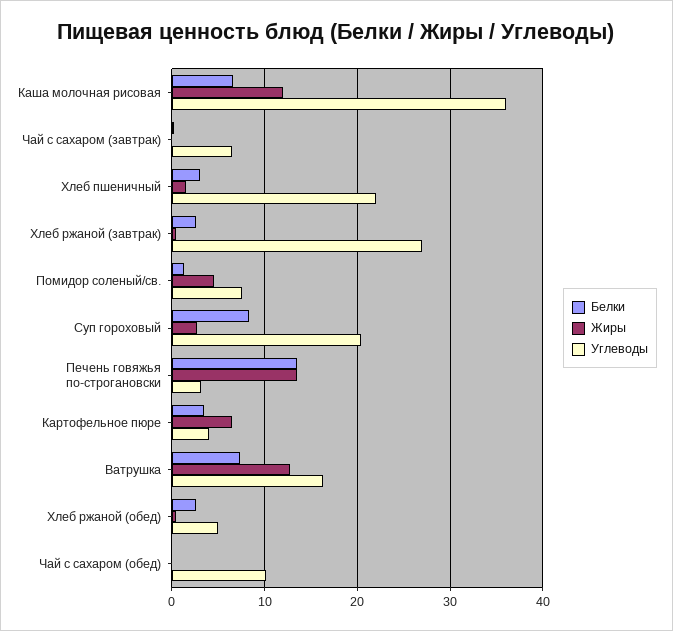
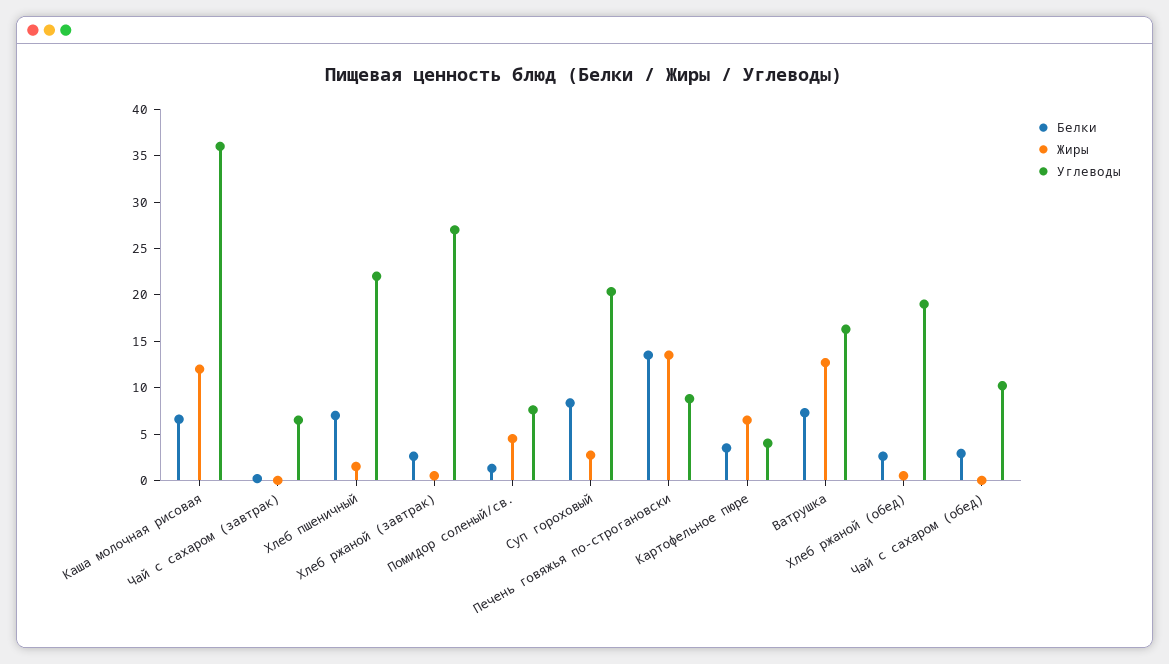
  {
    "Белки": {
      "Каша молочная рисовая": 7,
      "Чай с сахаром (завтрак)": 0,
-     "Хлеб пшеничный": 3,
+     "Хлеб пшеничный": 7,
      "Хлеб ржаной (завтрак)": 3,
      "Помидор соленый/св.": 1,
      "Суп гороховый": 8,
      "Печень говяжья по-строгановски": 14,
      "Картофельное пюре": 4,
      "Ватрушка": 7,
      "Хлеб ржаной (обед)": 3,
-     "Чай с сахаром (обед)": 0
+     "Чай с сахаром (обед)": 3
    },
    "Жиры": {
      "Каша молочная рисовая": 12,
      "Чай с сахаром (завтрак)": 0,
      "Хлеб пшеничный": 2,
      "Хлеб ржаной (завтрак)": 1,
      "Помидор соленый/св.": 5,
      "Суп гороховый": 3,
      "Печень говяжья по-строгановски": 14,
      "Картофельное пюре": 7,
      "Ватрушка": 13,
      "Хлеб ржаной (обед)": 1,
      "Чай с сахаром (обед)": 0
    },
    "Углеводы": {
      "Каша молочная рисовая": 36,
      "Чай с сахаром (завтрак)": 7,
      "Хлеб пшеничный": 22,
      "Хлеб ржаной (завтрак)": 27,
      "Помидор соленый/св.": 8,
      "Суп гороховый": 20,
-     "Печень говяжья по-строгановски": 3,
+     "Печень говяжья по-строгановски": 9,
      "Картофельное пюре": 4,
      "Ватрушка": 16,
-     "Хлеб ржаной (обед)": 5,
+     "Хлеб ржаной (обед)": 19,
      "Чай с сахаром (обед)": 10
    }
  }

